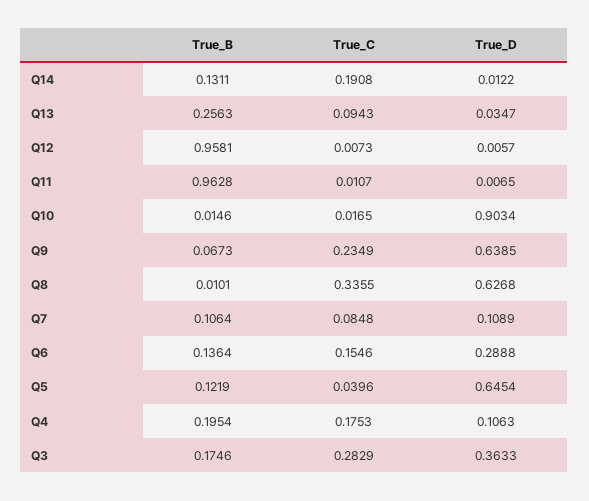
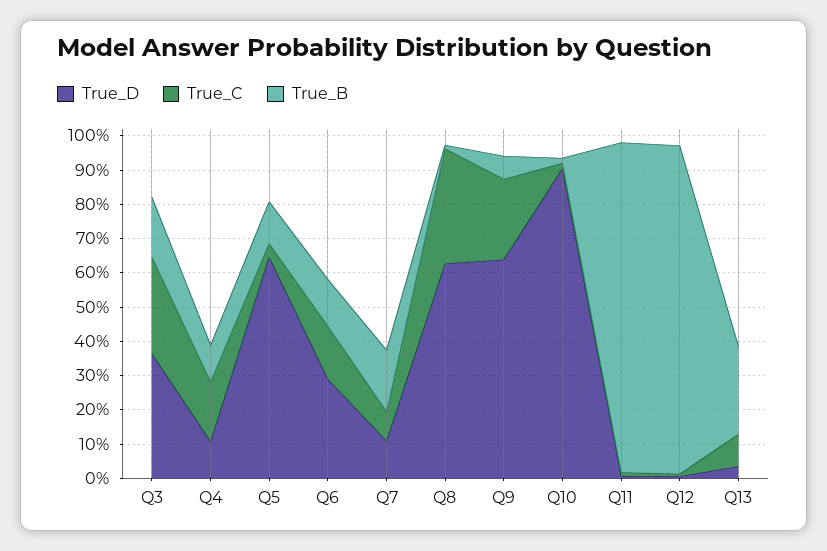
  {
    "True_B": {
-     "Q14": 0.1311,
      "Q13": 0.2563,
      "Q12": 0.9581,
      "Q11": 0.9628,
      "Q10": 0.0146,
      "Q9": 0.0673,
      "Q8": 0.0101,
-     "Q7": 0.1064,
+     "Q7": 0.175,
      "Q6": 0.1364,
      "Q5": 0.1219,
-     "Q4": 0.1954,
+     "Q4": 0.1,
      "Q3": 0.1746
    },
    "True_C": {
-     "Q14": 0.1908,
      "Q13": 0.0943,
      "Q12": 0.0073,
      "Q11": 0.0107,
      "Q10": 0.0165,
      "Q9": 0.2349,
      "Q8": 0.3355,
      "Q7": 0.0848,
      "Q6": 0.1546,
      "Q5": 0.0396,
      "Q4": 0.1753,
      "Q3": 0.2829
    },
    "True_D": {
-     "Q14": 0.0122,
      "Q13": 0.0347,
      "Q12": 0.0057,
      "Q11": 0.0065,
      "Q10": 0.9034,
      "Q9": 0.6385,
      "Q8": 0.6268,
      "Q7": 0.1089,
      "Q6": 0.2888,
      "Q5": 0.6454,
      "Q4": 0.1063,
      "Q3": 0.3633
    }
  }

